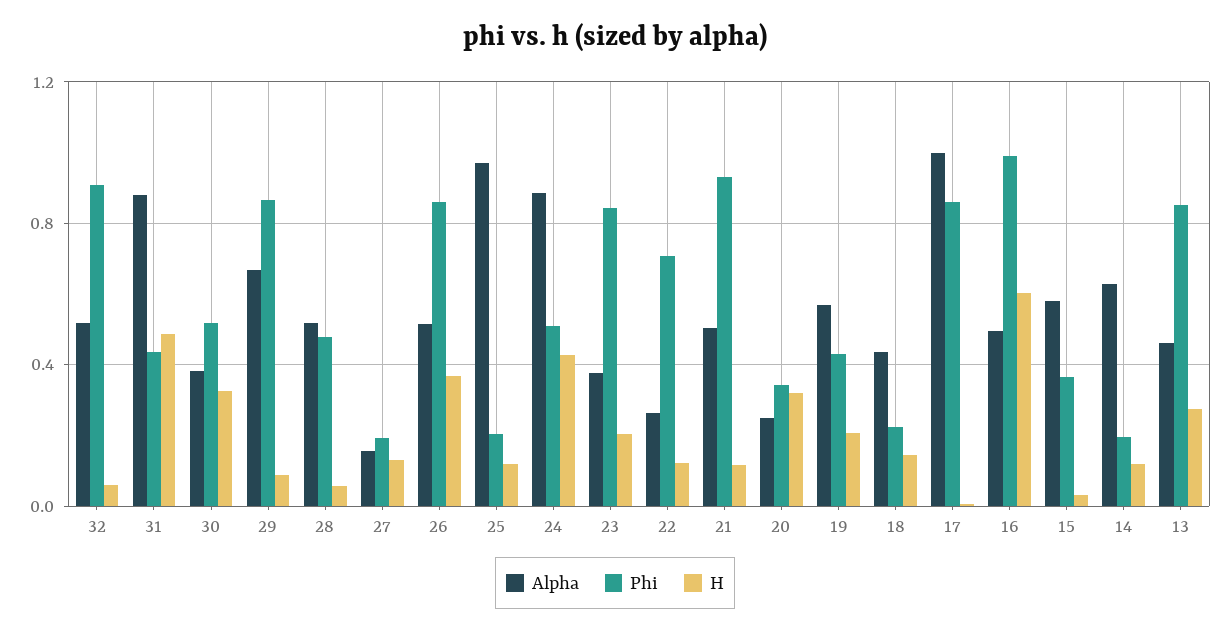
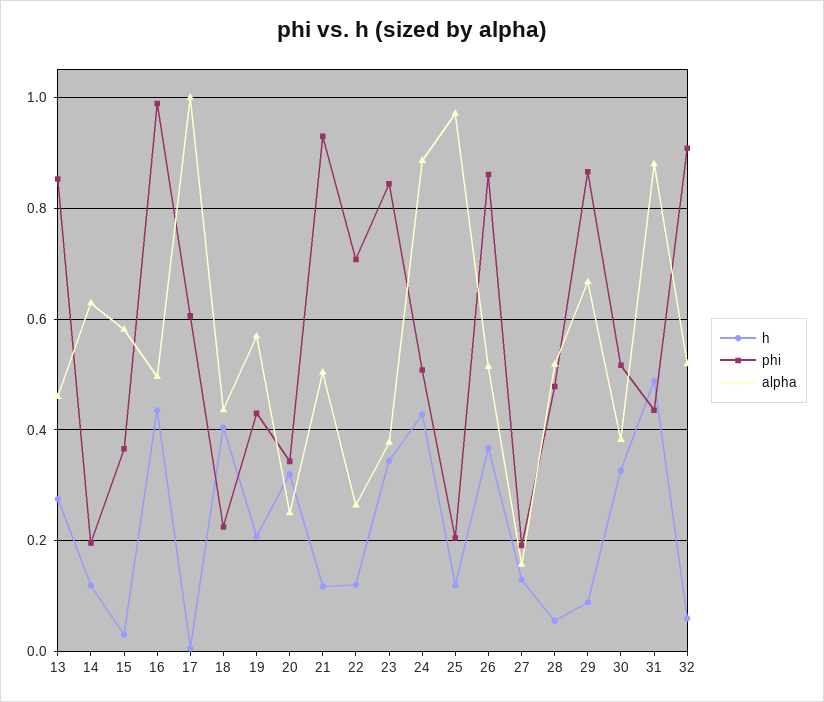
  {
    "Alpha": {
      "32": 0.52,
      "31": 0.88,
      "30": 0.38,
      "29": 0.66,
      "28": 0.52,
      "27": 0.16,
      "26": 0.52,
      "25": 0.98,
      "24": 0.88,
      "23": 0.38,
      "22": 0.26,
      "21": 0.5,
      "20": 0.26,
      "19": 0.56,
      "18": 0.44,
      "17": 1,
      "16": 0.5,
      "15": 0.58,
      "14": 0.62,
      "13": 0.46
    },
    "Phi": {
      "32": 0.9,
      "31": 0.44,
      "30": 0.52,
      "29": 0.86,
      "28": 0.48,
      "27": 0.2,
      "26": 0.86,
      "25": 0.2,
      "24": 0.5,
      "23": 0.84,
      "22": 0.7,
      "21": 0.92,
      "20": 0.34,
      "19": 0.42,
      "18": 0.22,
-     "17": 0.85,
+     "17": 0.6,
      "16": 0.98,
      "15": 0.36,
      "14": 0.2,
      "13": 0.86
    },
    "H": {
      "32": 0.06,
      "31": 0.48,
      "30": 0.32,
      "29": 0.08,
      "28": 0.06,
      "27": 0.12,
      "26": 0.36,
      "25": 0.12,
      "24": 0.42,
-     "23": 0.2,
+     "23": 0.34,
      "22": 0.12,
      "21": 0.12,
      "20": 0.32,
      "19": 0.2,
-     "18": 0.15,
+     "18": 0.4,
      "17": 0,
-     "16": 0.6,
+     "16": 0.44,
      "15": 0.04,
      "14": 0.12,
      "13": 0.28
    }
  }

